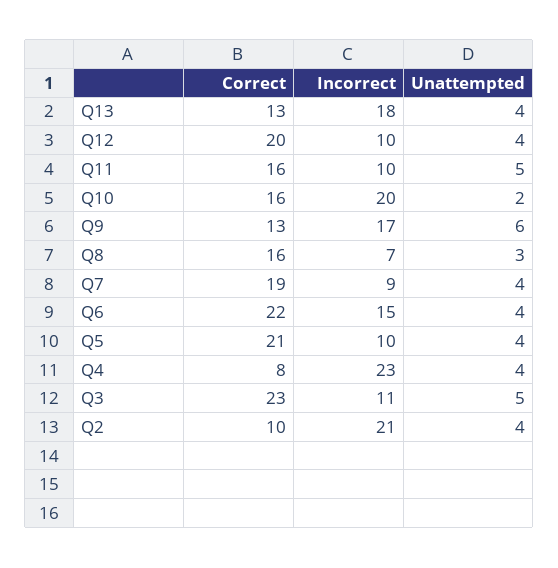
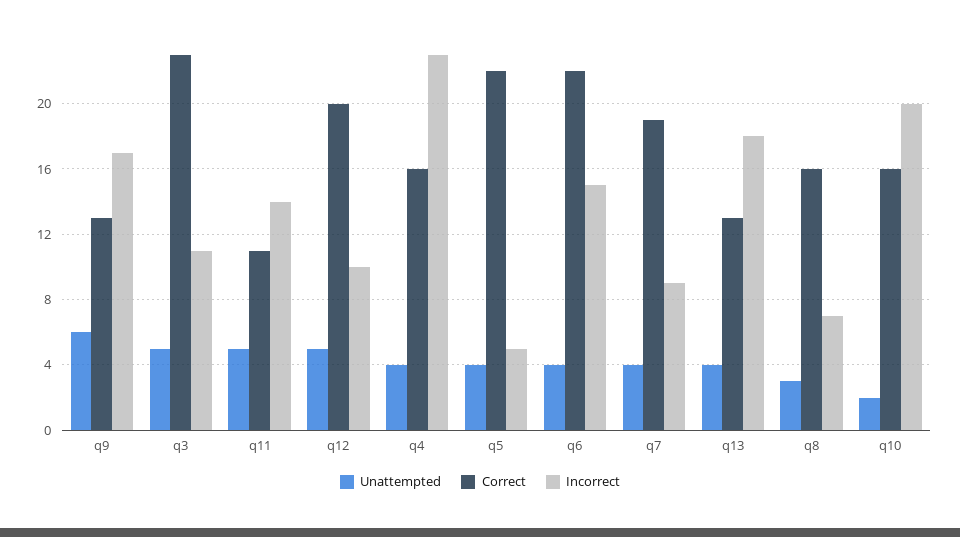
  {
    "Correct": {
      "Q13": 13,
      "Q12": 20,
-     "Q11": 16,
+     "Q11": 11,
      "Q10": 16,
      "Q9": 13,
      "Q8": 16,
      "Q7": 19,
      "Q6": 22,
-     "Q5": 21,
+     "Q5": 22,
-     "Q4": 8,
+     "Q4": 16,
-     "Q3": 23,
+     "Q3": 23
-     "Q2": 10
    },
    "Incorrect": {
      "Q13": 18,
      "Q12": 10,
-     "Q11": 10,
+     "Q11": 14,
      "Q10": 20,
      "Q9": 17,
      "Q8": 7,
      "Q7": 9,
      "Q6": 15,
-     "Q5": 10,
+     "Q5": 5,
      "Q4": 23,
-     "Q3": 11,
+     "Q3": 11
-     "Q2": 21
    },
    "Unattempted": {
      "Q13": 4,
-     "Q12": 4,
+     "Q12": 5,
      "Q11": 5,
      "Q10": 2,
      "Q9": 6,
      "Q8": 3,
      "Q7": 4,
      "Q6": 4,
      "Q5": 4,
      "Q4": 4,
-     "Q3": 5,
+     "Q3": 5
-     "Q2": 4
    }
  }

